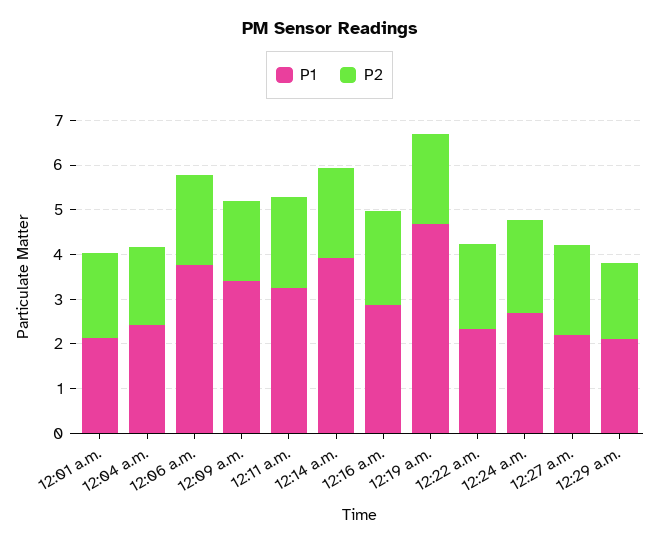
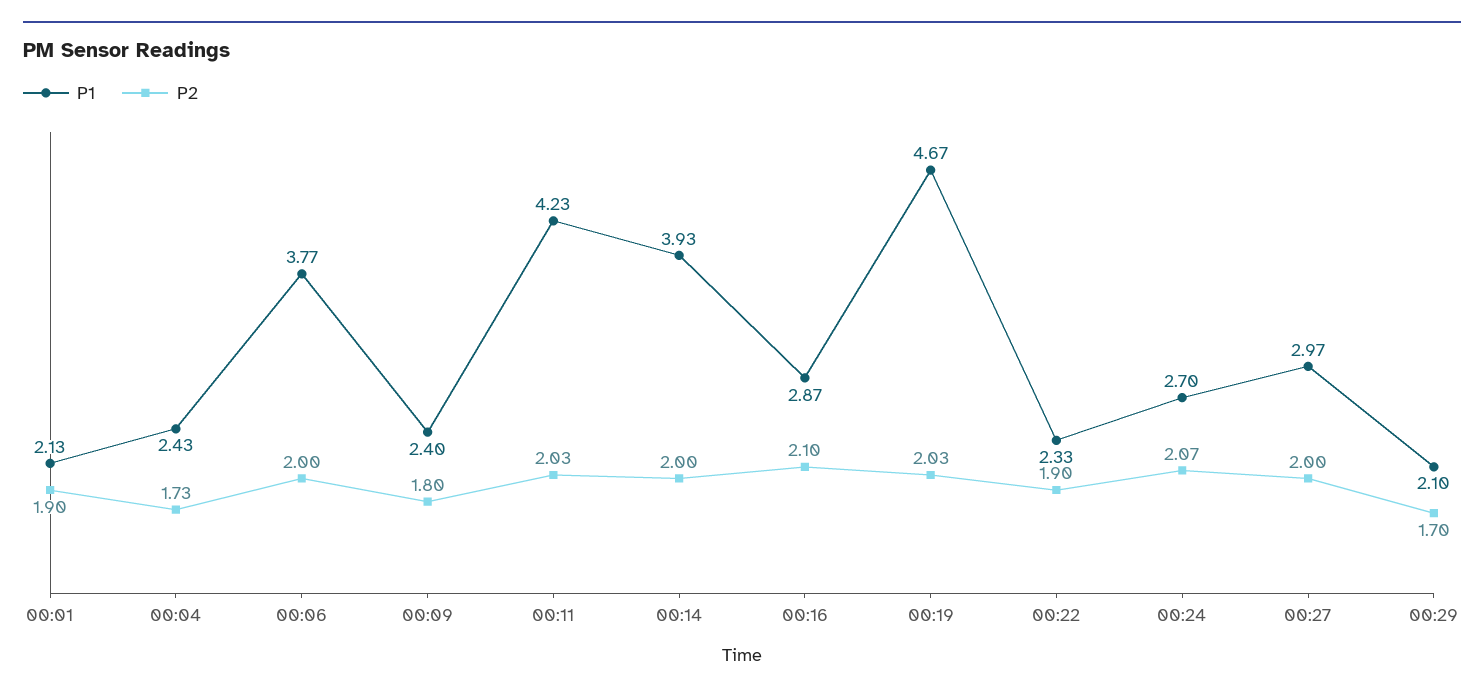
  {
    "P1": {
      "12:01 a.m.": 2.13,
      "12:04 a.m.": 2.43,
      "12:06 a.m.": 3.77,
-     "12:09 a.m.": 3.4,
+     "12:09 a.m.": 2.4,
-     "12:11 a.m.": 3.2,
+     "12:11 a.m.": 4.23,
      "12:14 a.m.": 3.93,
      "12:16 a.m.": 2.87,
      "12:19 a.m.": 4.67,
      "12:22 a.m.": 2.33,
      "12:24 a.m.": 2.7,
-     "12:27 a.m.": 2.2,
+     "12:27 a.m.": 2.97,
      "12:29 a.m.": 2.1
    },
    "P2": {
      "12:01 a.m.": 1.9,
      "12:04 a.m.": 1.73,
      "12:06 a.m.": 2,
      "12:09 a.m.": 1.8,
      "12:11 a.m.": 2.03,
      "12:14 a.m.": 2,
      "12:16 a.m.": 2.1,
      "12:19 a.m.": 2.03,
      "12:22 a.m.": 1.9,
      "12:24 a.m.": 2.07,
      "12:27 a.m.": 2,
      "12:29 a.m.": 1.7
    }
  }

